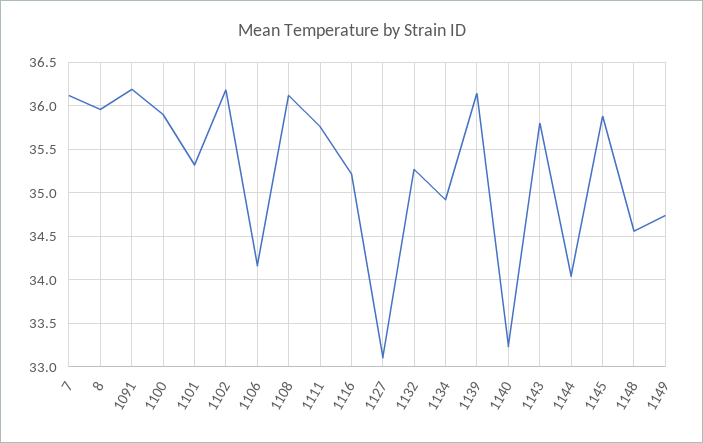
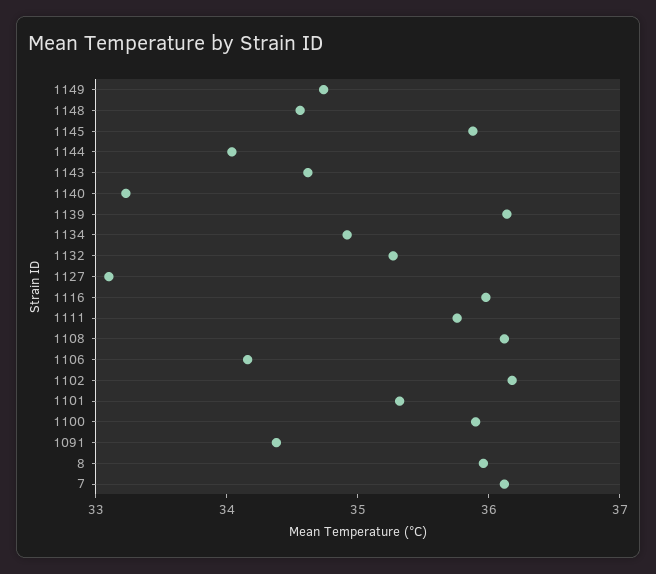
  {
    "7": 36.1,
    "8": 36,
-   "1091": 36.2,
+   "1091": 34.4,
    "1100": 35.9,
    "1101": 35.3,
    "1102": 36.2,
    "1106": 34.2,
    "1108": 36.1,
    "1111": 35.8,
-   "1116": 35.2,
+   "1116": 36,
    "1127": 33.1,
    "1132": 35.3,
    "1134": 34.9,
    "1139": 36.1,
    "1140": 33.2,
-   "1143": 35.8,
+   "1143": 34.6,
    "1144": 34,
    "1145": 35.9,
    "1148": 34.6,
    "1149": 34.7
  }

